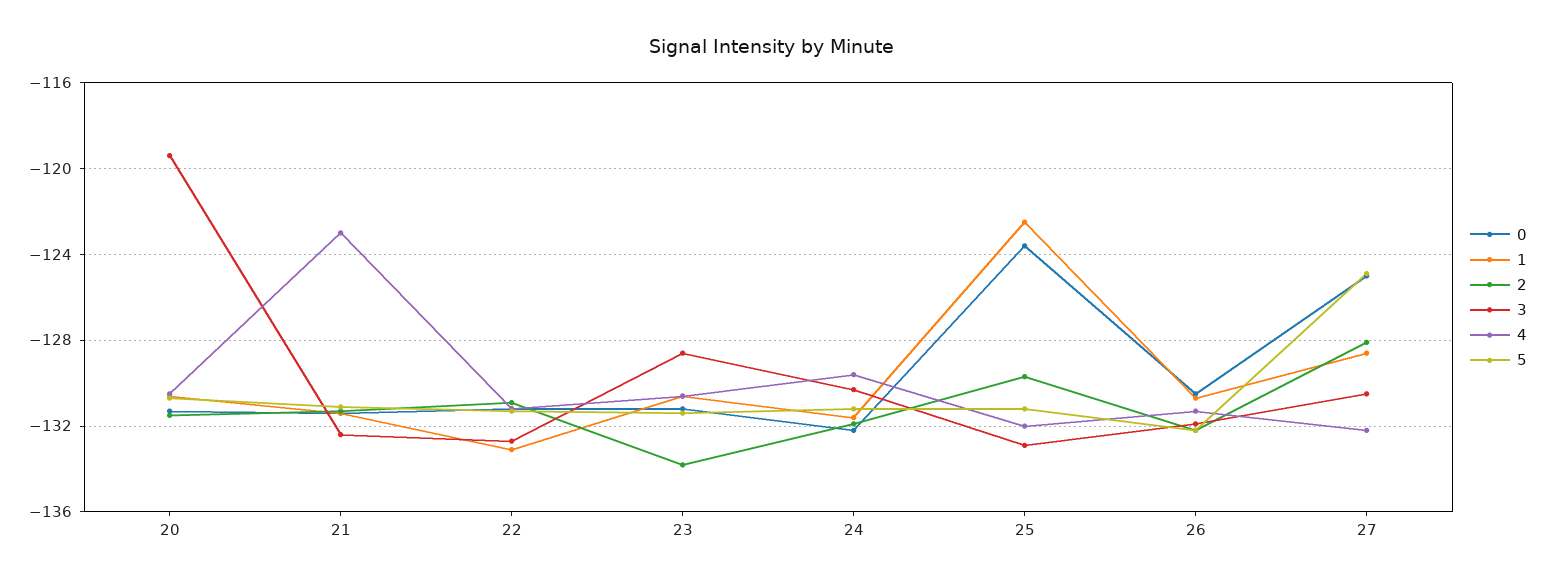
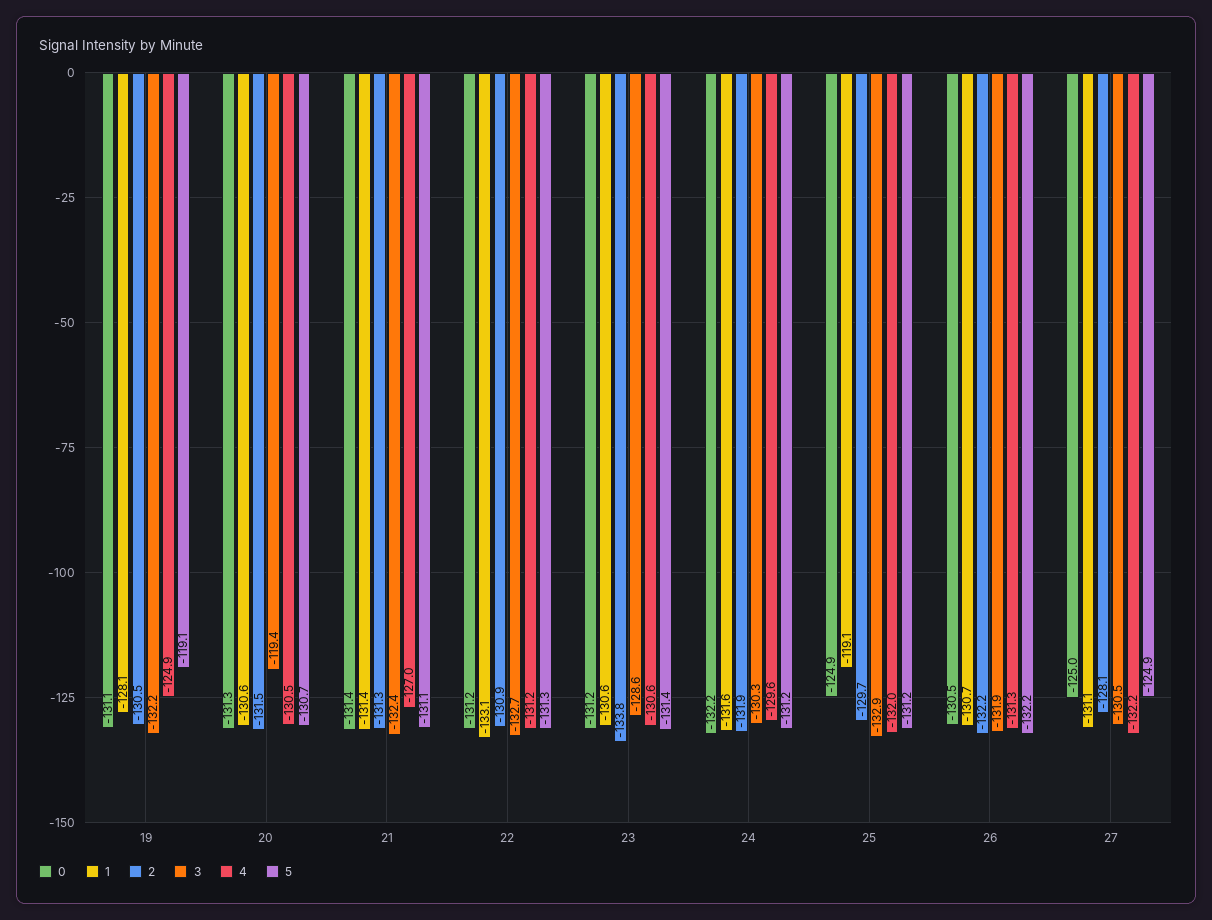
  {
    "0": {
      "20": -131.3,
      "21": -131.4,
      "22": -131.2,
      "23": -131.2,
      "24": -132.2,
-     "25": -123.5,
+     "25": -124.9,
      "26": -130.5,
-     "27": -125
+     "27": -125,
+     "19": -131.1
    },
    "1": {
      "20": -130.6,
      "21": -131.4,
      "22": -133.1,
      "23": -130.6,
      "24": -131.6,
-     "25": -122.5,
+     "25": -119.1,
      "26": -130.7,
-     "27": -128.5
+     "27": -131.1,
+     "19": -128.1
    },
    "2": {
      "20": -131.5,
      "21": -131.3,
      "22": -130.9,
      "23": -133.8,
      "24": -131.9,
      "25": -129.7,
      "26": -132.2,
-     "27": -128.1
+     "27": -128.1,
+     "19": -130.5
    },
    "3": {
      "20": -119.4,
      "21": -132.4,
      "22": -132.7,
      "23": -128.6,
      "24": -130.3,
      "25": -132.9,
      "26": -131.9,
-     "27": -130.5
+     "27": -130.5,
+     "19": -132.2
    },
    "4": {
      "20": -130.5,
-     "21": -123,
+     "21": -127,
      "22": -131.2,
      "23": -130.6,
      "24": -129.6,
      "25": -132,
      "26": -131.3,
-     "27": -132.2
+     "27": -132.2,
+     "19": -124.9
    },
    "5": {
      "20": -130.7,
      "21": -131.1,
      "22": -131.3,
      "23": -131.4,
      "24": -131.2,
      "25": -131.2,
      "26": -132.2,
-     "27": -124.9
+     "27": -124.9,
+     "19": -119.1
    }
  }

